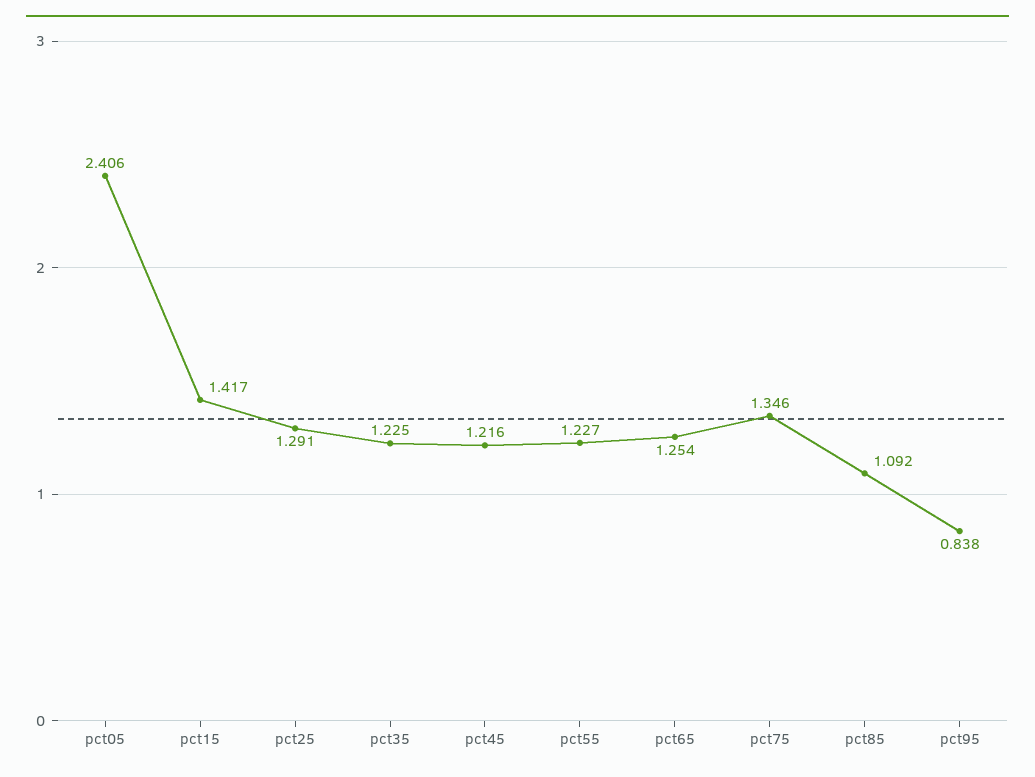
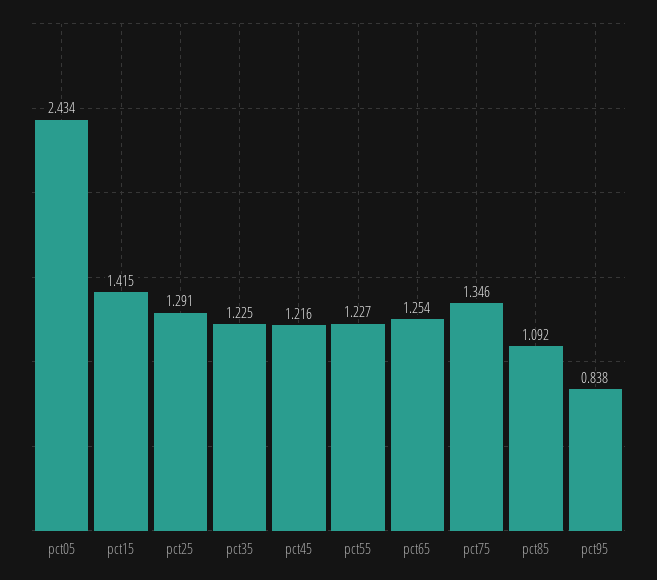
  {
-   "pct05": 2.406,
+   "pct05": 2.434,
-   "pct15": 1.417,
+   "pct15": 1.415,
    "pct25": 1.291,
    "pct35": 1.225,
    "pct45": 1.216,
    "pct55": 1.227,
    "pct65": 1.254,
    "pct75": 1.346,
    "pct85": 1.092,
    "pct95": 0.838
  }

